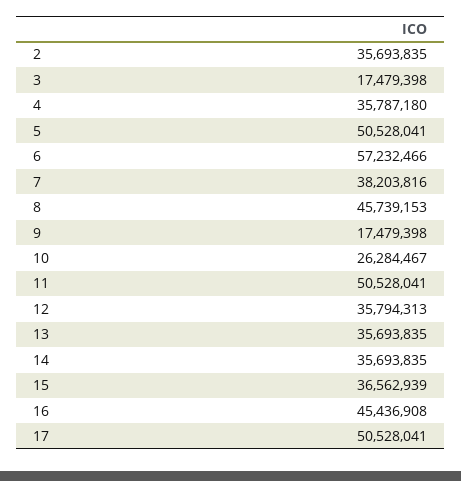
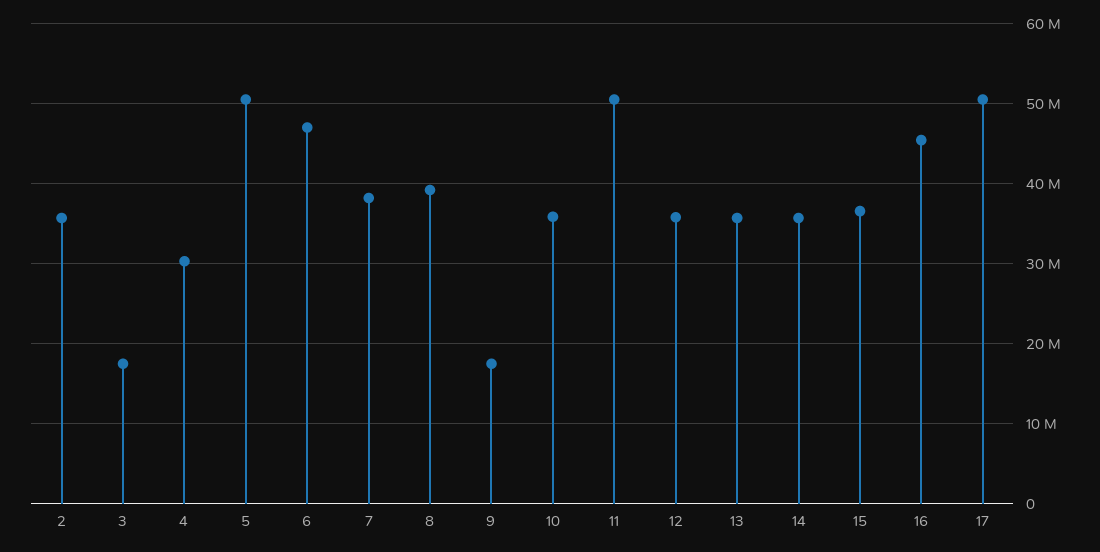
  {
    "2": 35693835,
    "3": 17479398,
-   "4": 35787180,
+   "4": 30000000,
    "5": 50528041,
-   "6": 57232466,
+   "6": 47000000,
    "7": 38203816,
-   "8": 45739153,
+   "8": 39000000,
    "9": 17479398,
-   "10": 26284467,
+   "10": 36000000,
    "11": 50528041,
    "12": 35794313,
    "13": 35693835,
    "14": 35693835,
    "15": 36562939,
    "16": 45436908,
    "17": 50528041
  }

